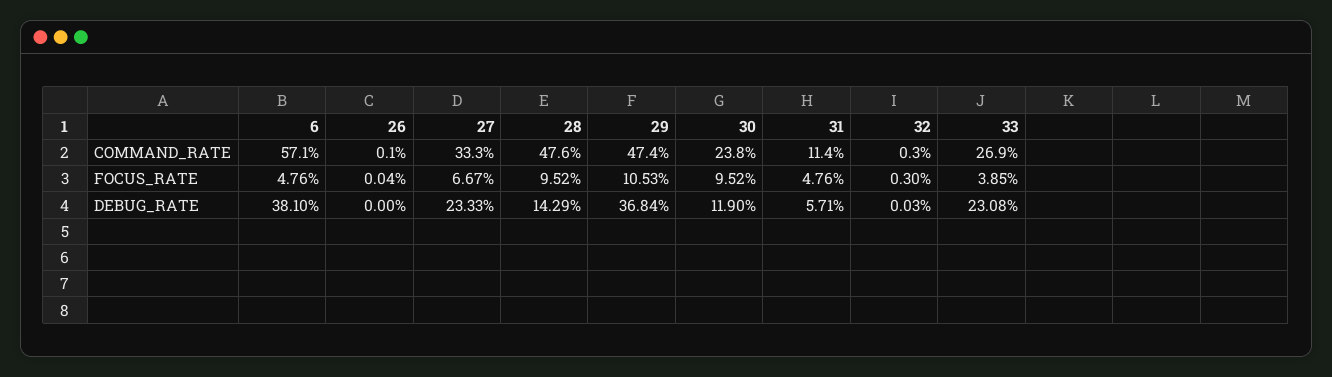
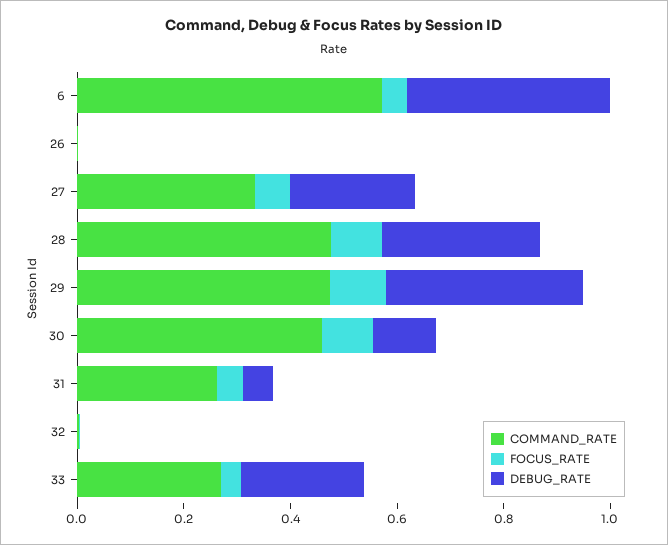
  {
    "COMMAND_RATE": {
      "6": 0.571,
      "26": 0.001,
      "27": 0.333,
      "28": 0.476,
      "29": 0.474,
-     "30": 0.238,
+     "30": 0.45,
-     "31": 0.114,
+     "31": 0.25,
      "32": 0.003,
      "33": 0.269
    },
    "FOCUS_RATE": {
      "6": 0.0476,
      "26": 0.0004,
      "27": 0.0667,
      "28": 0.0952,
      "29": 0.1053,
      "30": 0.0952,
      "31": 0.0476,
      "32": 0.003,
      "33": 0.0385
    },
    "DEBUG_RATE": {
      "6": 0.381,
      "26": 0,
      "27": 0.2333,
-     "28": 0.1429,
+     "28": 0.3,
      "29": 0.3684,
      "30": 0.119,
      "31": 0.0571,
      "32": 0.0003,
      "33": 0.2308
    }
  }

